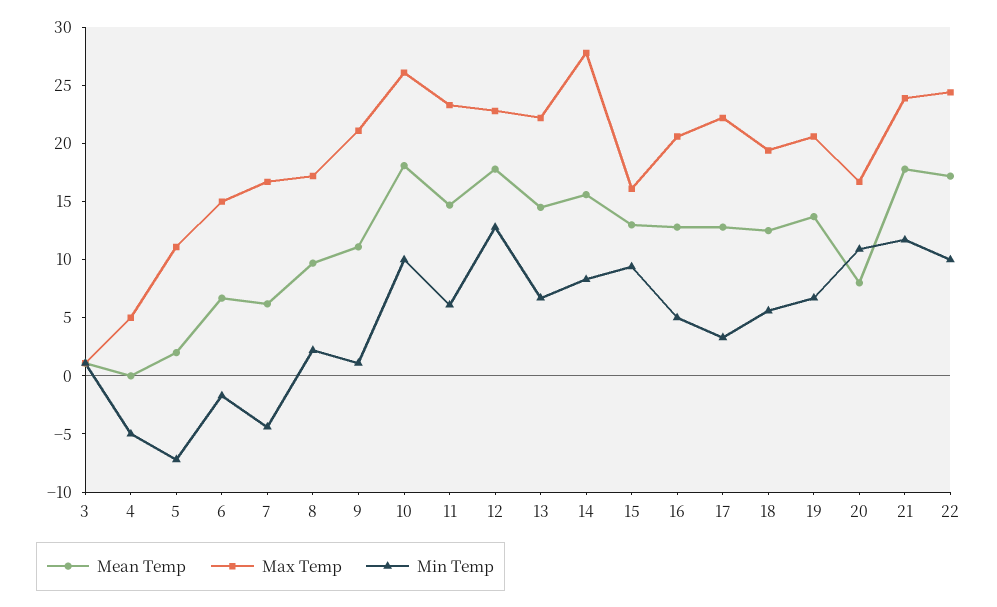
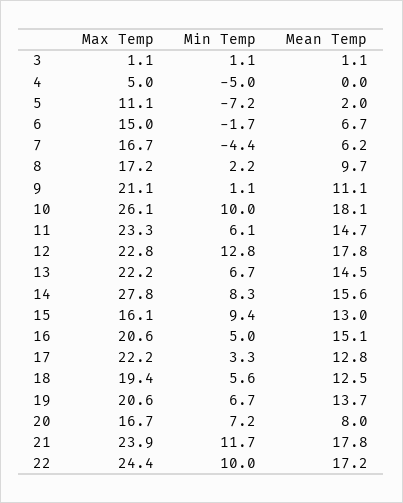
  {
    "Mean Temp": {
      "3": 1.1,
      "4": 0,
      "5": 2,
      "6": 6.7,
      "7": 6.2,
      "8": 9.7,
      "9": 11.1,
      "10": 18.1,
      "11": 14.7,
      "12": 17.8,
      "13": 14.5,
      "14": 15.6,
      "15": 13,
-     "16": 13,
+     "16": 15.1,
      "17": 12.8,
      "18": 12.5,
      "19": 13.7,
      "20": 8,
      "21": 17.8,
      "22": 17.2
    },
    "Max Temp": {
      "3": 1.1,
      "4": 5,
      "5": 11.1,
      "6": 15,
      "7": 16.7,
      "8": 17.2,
      "9": 21.1,
      "10": 26.1,
      "11": 23.3,
      "12": 22.8,
      "13": 22.2,
      "14": 27.8,
      "15": 16.1,
      "16": 20.6,
      "17": 22.2,
      "18": 19.4,
      "19": 20.6,
      "20": 16.7,
      "21": 23.9,
      "22": 24.4
    },
    "Min Temp": {
      "3": 1.1,
      "4": -5,
      "5": -7.2,
      "6": -1.7,
      "7": -4.4,
      "8": 2.2,
      "9": 1.1,
      "10": 10,
      "11": 6.1,
      "12": 12.8,
      "13": 6.7,
      "14": 8.3,
      "15": 9.4,
      "16": 5,
      "17": 3.3,
      "18": 5.6,
      "19": 6.7,
-     "20": 11,
+     "20": 7.2,
      "21": 11.7,
      "22": 10
    }
  }

